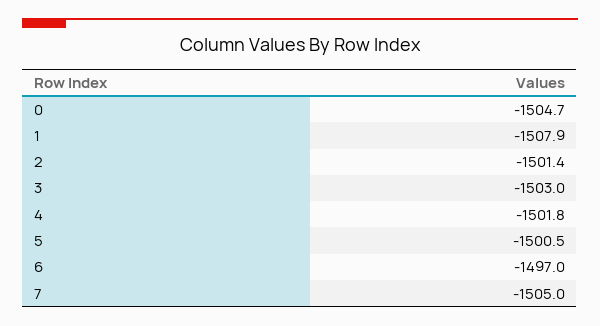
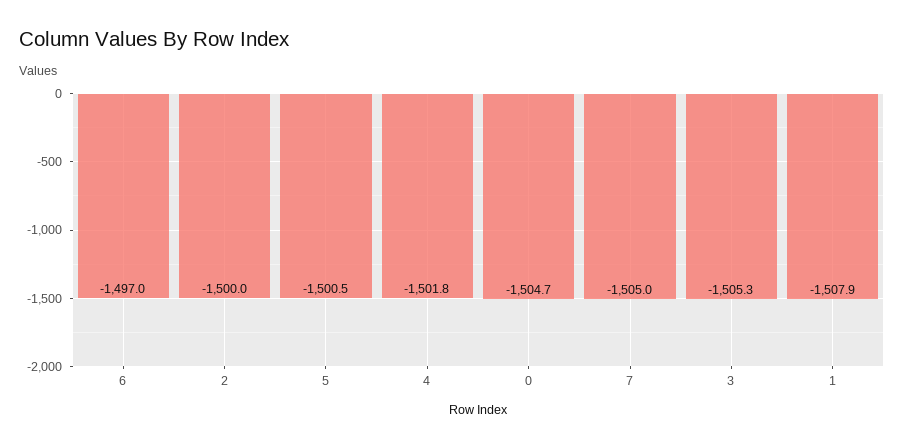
  {
    "0": -1504.7,
    "1": -1507.9,
-   "2": -1501.4,
+   "2": -1500,
-   "3": -1503,
+   "3": -1505.3,
    "4": -1501.8,
    "5": -1500.5,
    "6": -1497,
    "7": -1505
  }

